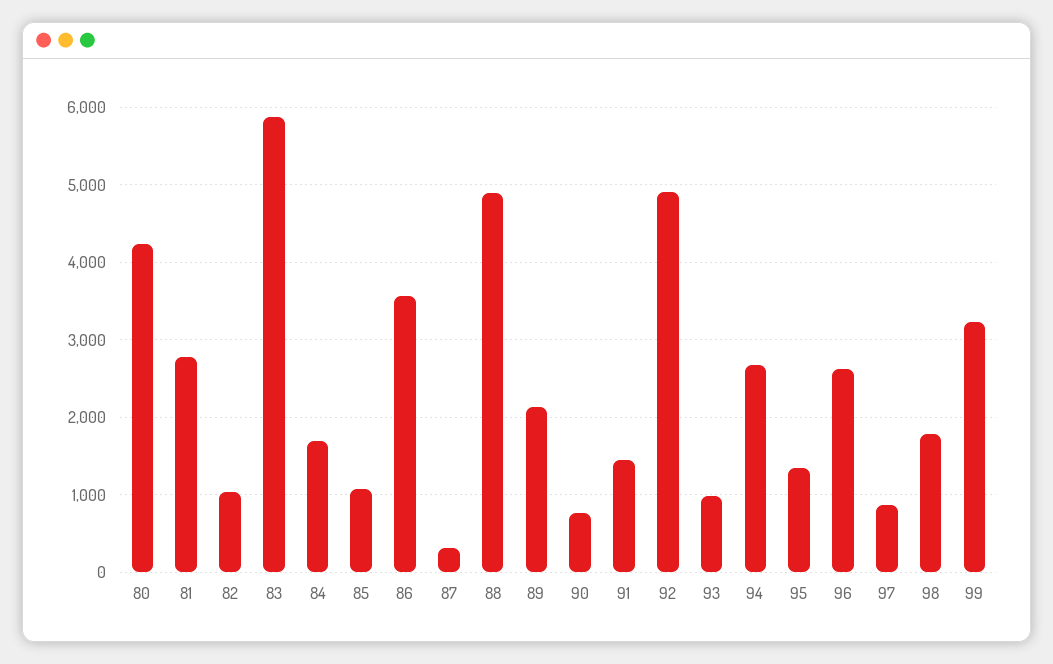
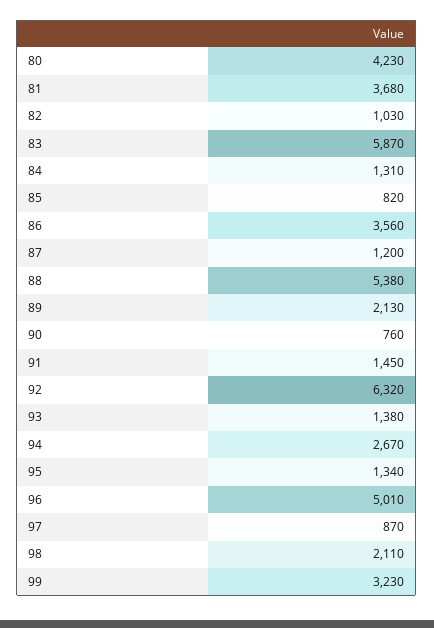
  {
    "80": 4230,
-   "81": 2800,
+   "81": 3680,
    "82": 1030,
    "83": 5870,
-   "84": 1700,
+   "84": 1310,
-   "85": 1100,
+   "85": 820,
    "86": 3560,
-   "87": 300,
+   "87": 1200,
-   "88": 4900,
+   "88": 5380,
    "89": 2130,
    "90": 760,
    "91": 1450,
-   "92": 4900,
+   "92": 6320,
-   "93": 1000,
+   "93": 1380,
    "94": 2670,
    "95": 1340,
-   "96": 2600,
+   "96": 5010,
    "97": 870,
-   "98": 1800,
+   "98": 2110,
    "99": 3230
  }

